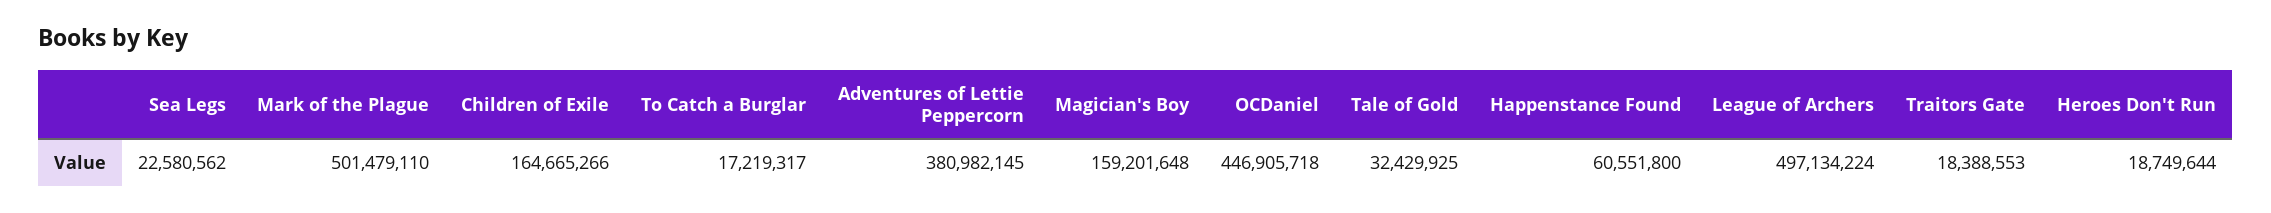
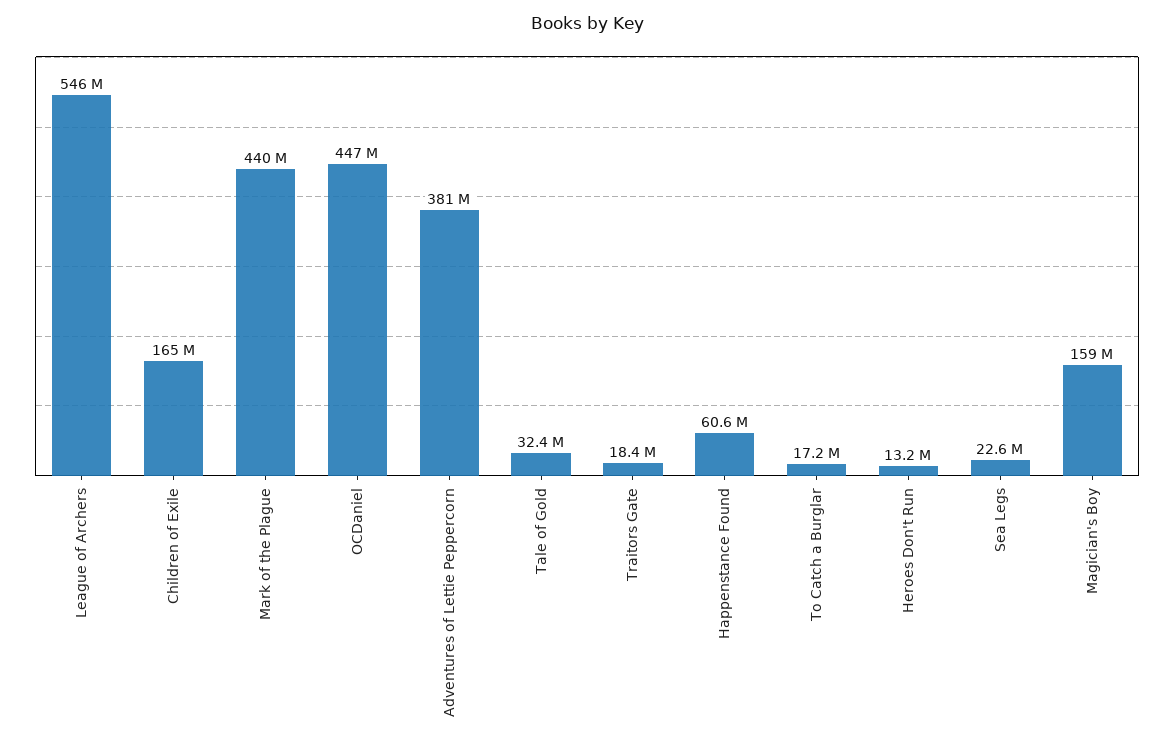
  {
    "Sea Legs": 22580562,
-   "Mark of the Plague": 501479110,
+   "Mark of the Plague": 440000000,
    "Children of Exile": 164665266,
    "To Catch a Burglar": 17219317,
    "Adventures of Lettie Peppercorn": 380982145,
    "Magician's Boy": 159201648,
    "OCDaniel": 446905718,
    "Tale of Gold": 32429925,
    "Happenstance Found": 60551800,
-   "League of Archers": 497134224,
+   "League of Archers": 546000000,
    "Traitors Gate": 18388553,
-   "Heroes Don't Run": 18749644
+   "Heroes Don't Run": 13200000
  }

